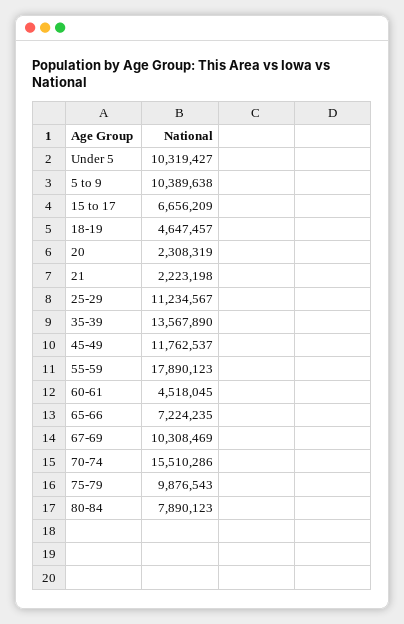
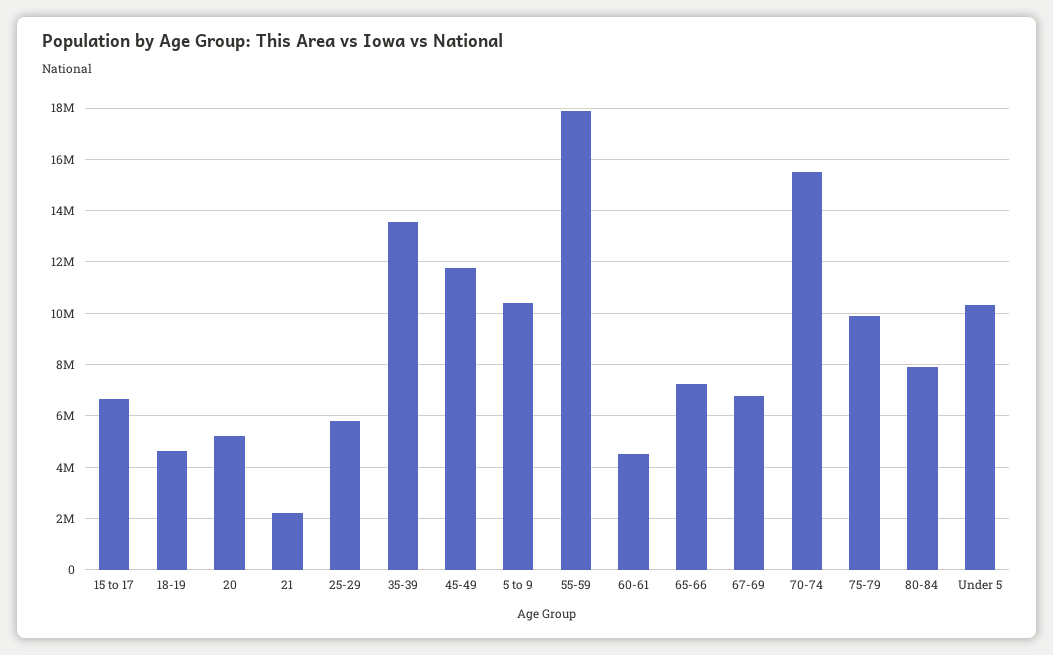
  {
    "Under 5": 10319427,
    "5 to 9": 10389638,
    "15 to 17": 6656209,
    "18-19": 4647457,
-   "20": 2308319,
+   "20": 5250000,
    "21": 2223198,
-   "25-29": 11234567,
+   "25-29": 5750000,
    "35-39": 13567890,
    "45-49": 11762537,
    "55-59": 17890123,
    "60-61": 4518045,
    "65-66": 7224235,
-   "67-69": 10308469,
+   "67-69": 6750000,
    "70-74": 15510286,
    "75-79": 9876543,
    "80-84": 7890123
  }

